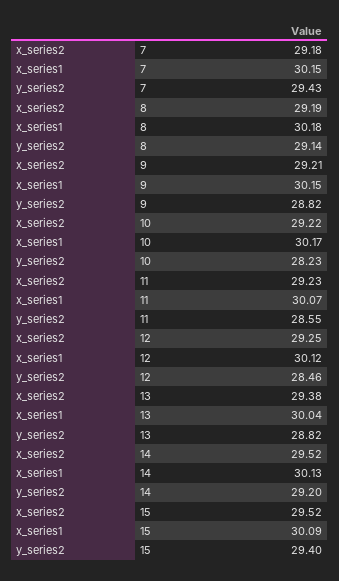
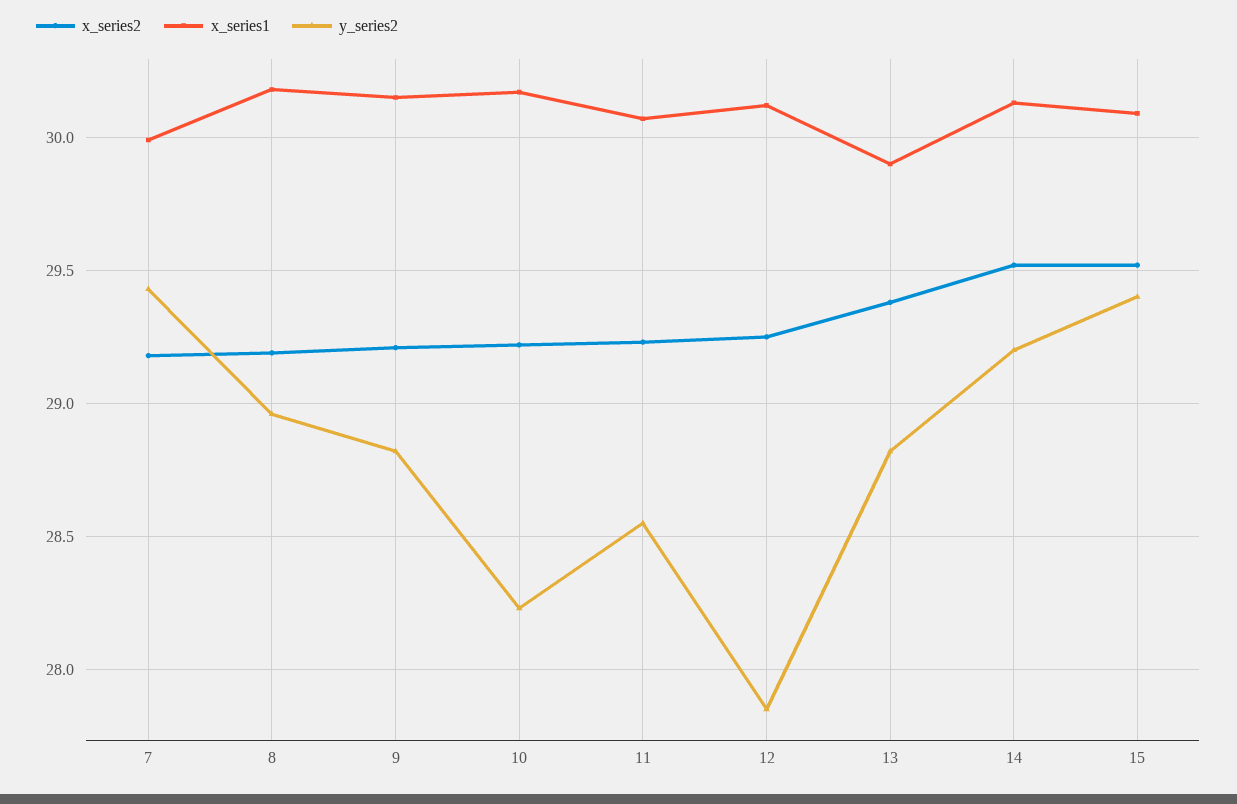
  {
    "x_series2": {
      "7": 29.18,
      "8": 29.19,
      "9": 29.21,
      "10": 29.22,
      "11": 29.23,
      "12": 29.25,
      "13": 29.38,
      "14": 29.52,
      "15": 29.52
    },
    "x_series1": {
-     "7": 30.15,
+     "7": 30,
      "8": 30.18,
      "9": 30.15,
      "10": 30.17,
      "11": 30.07,
      "12": 30.12,
-     "13": 30.04,
+     "13": 29.9,
      "14": 30.13,
      "15": 30.09
    },
    "y_series2": {
      "7": 29.43,
-     "8": 29.14,
+     "8": 28.95,
      "9": 28.82,
      "10": 28.23,
      "11": 28.55,
-     "12": 28.46,
+     "12": 27.85,
      "13": 28.82,
      "14": 29.2,
      "15": 29.4
    }
  }

